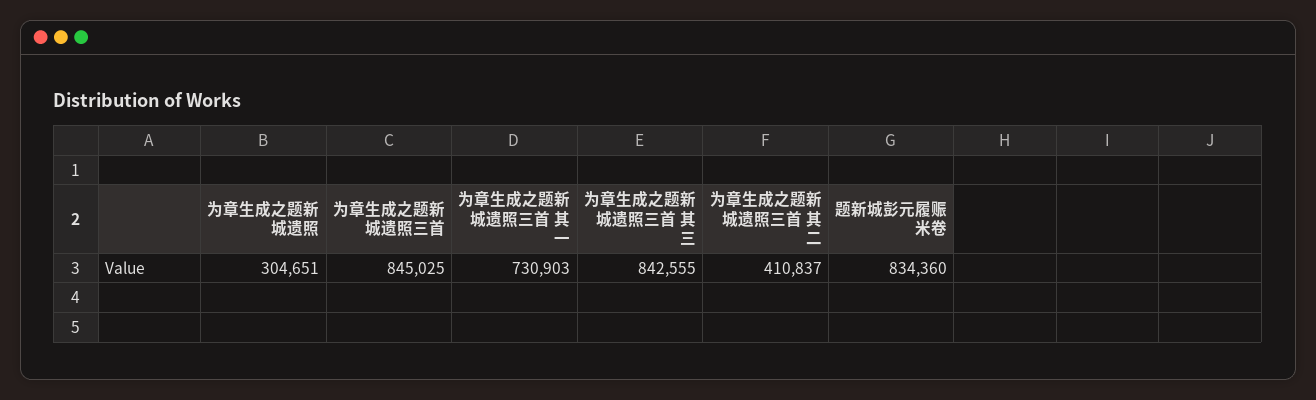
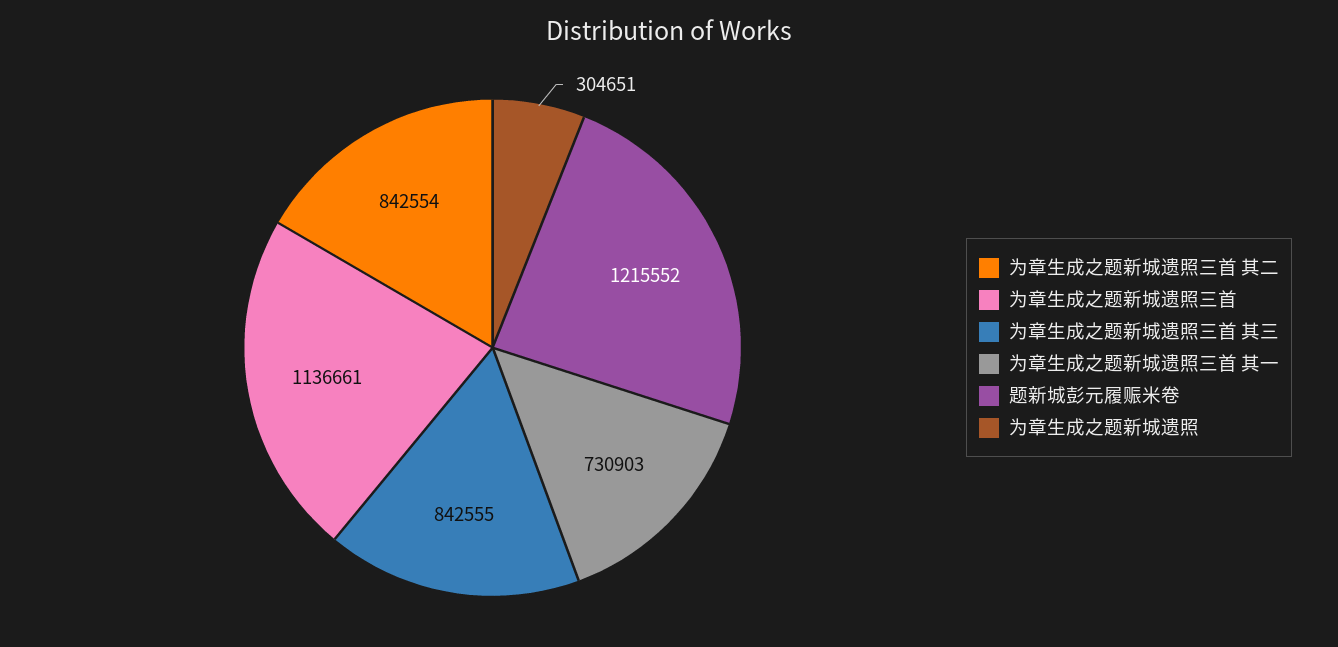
  {
    "为章生成之题新城遗照": 304651,
-   "为章生成之题新城遗照三首": 845025,
+   "为章生成之题新城遗照三首": 1136661,
    "为章生成之题新城遗照三首 其一": 730903,
    "为章生成之题新城遗照三首 其三": 842555,
-   "为章生成之题新城遗照三首 其二": 410837,
+   "为章生成之题新城遗照三首 其二": 842554,
-   "题新城彭元履赈米卷": 834360
+   "题新城彭元履赈米卷": 1215552
  }

